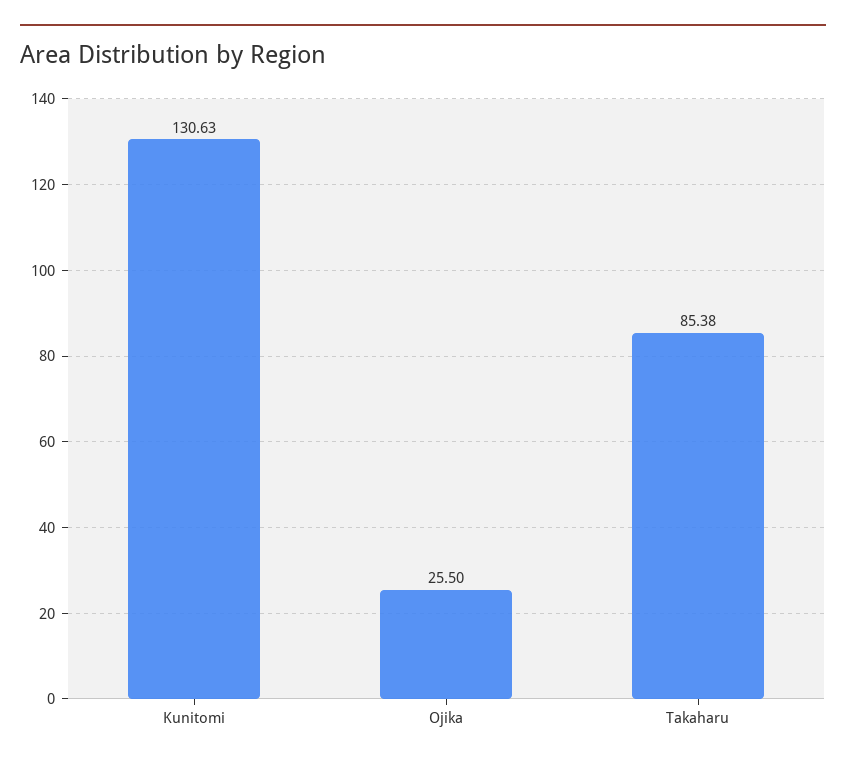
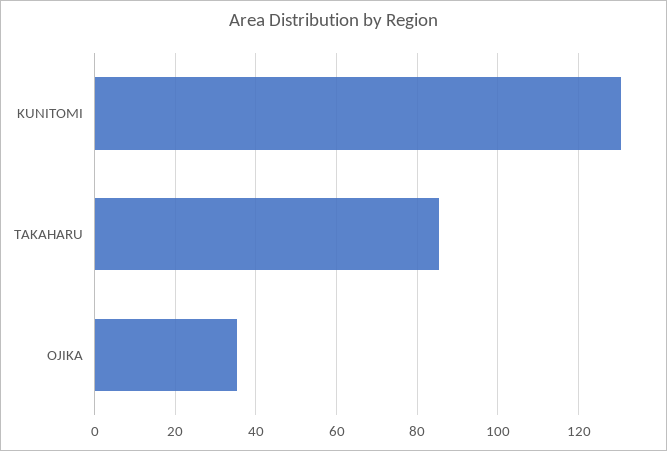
  {
    "Kunitomi": 130.63,
-   "Ojika": 25.5,
+   "Ojika": 36,
    "Takaharu": 85.38
  }

